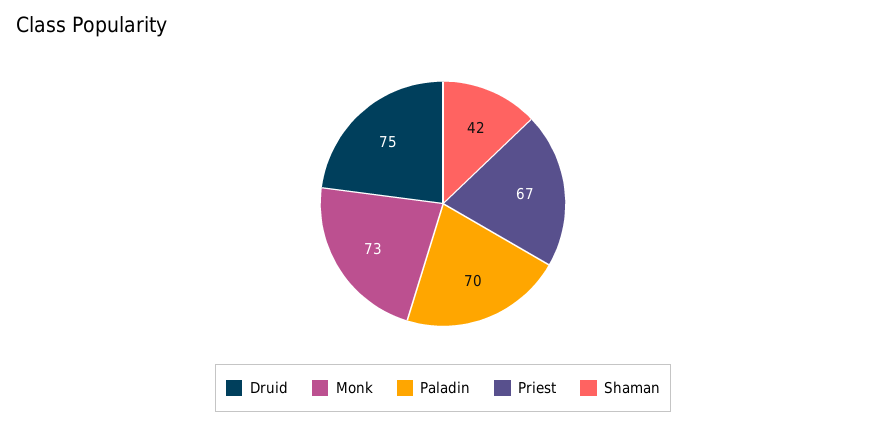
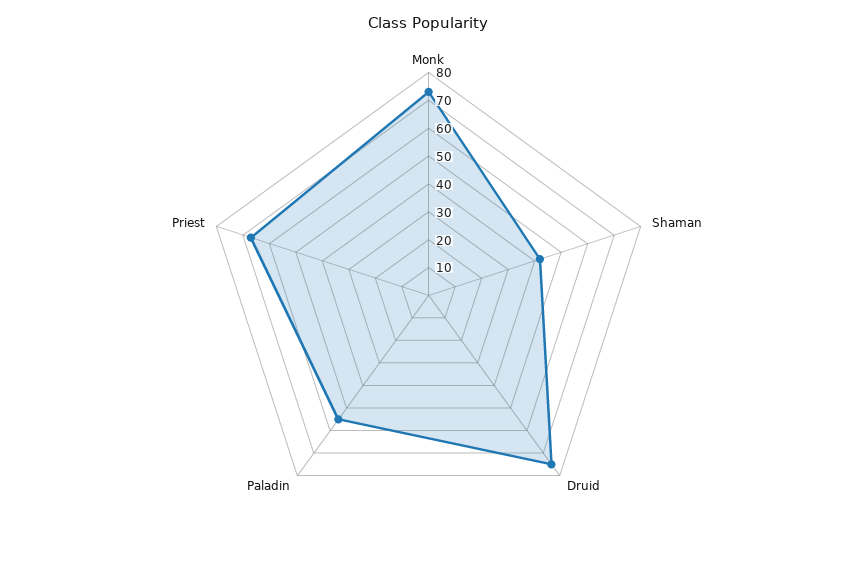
  {
    "Druid": 75,
    "Monk": 73,
-   "Paladin": 70,
+   "Paladin": 55,
    "Priest": 67,
    "Shaman": 42
  }

